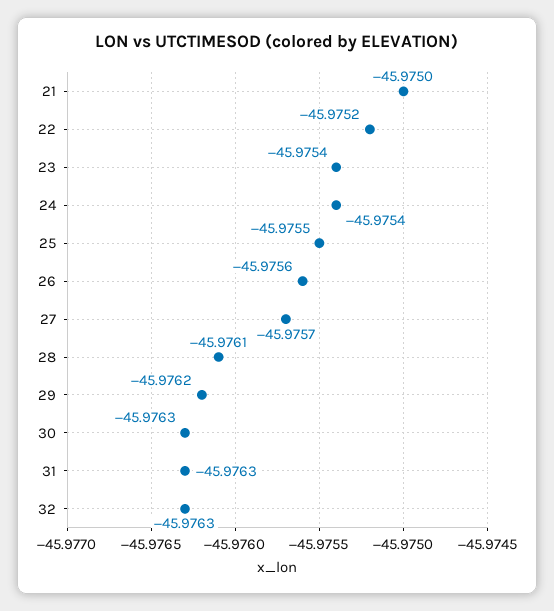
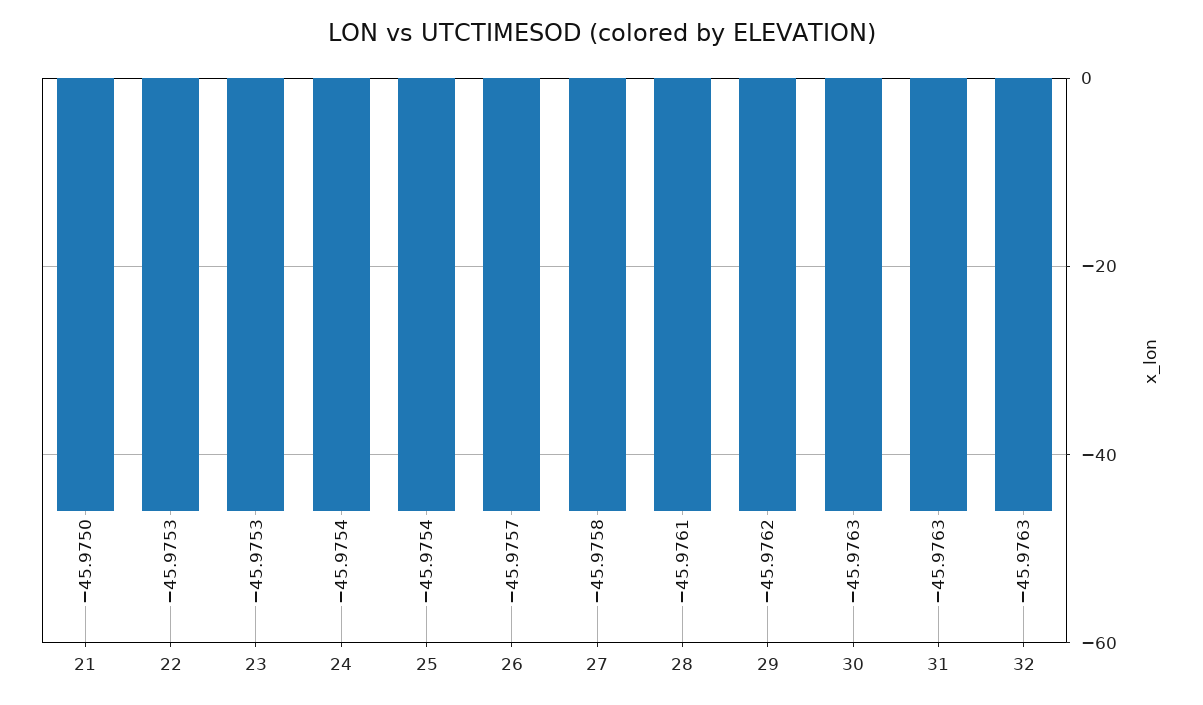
  {
    "21": -45.975,
-   "22": -45.9752,
+   "22": -45.9753,
-   "23": -45.9754,
+   "23": -45.9753,
    "24": -45.9754,
-   "25": -45.9755,
+   "25": -45.9754,
-   "26": -45.9756,
+   "26": -45.9757,
-   "27": -45.9757,
+   "27": -45.9758,
    "28": -45.9761,
    "29": -45.9762,
    "30": -45.9763,
    "31": -45.9763,
    "32": -45.9763
  }

